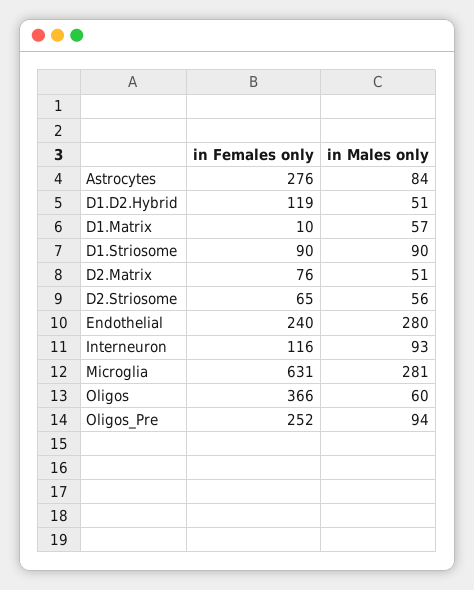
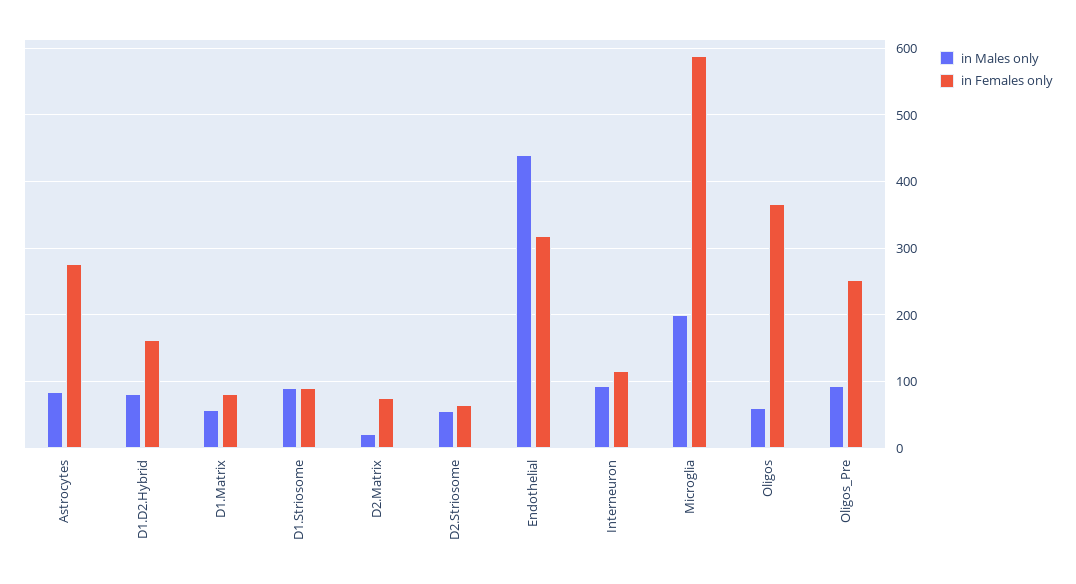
  {
    "in Females only": {
      "Astrocytes": 276,
-     "D1.D2.Hybrid": 119,
+     "D1.D2.Hybrid": 160,
-     "D1.Matrix": 10,
+     "D1.Matrix": 80,
      "D1.Striosome": 90,
      "D2.Matrix": 76,
      "D2.Striosome": 65,
-     "Endothelial": 240,
+     "Endothelial": 320,
      "Interneuron": 116,
-     "Microglia": 631,
+     "Microglia": 590,
      "Oligos": 366,
      "Oligos_Pre": 252
    },
    "in Males only": {
      "Astrocytes": 84,
-     "D1.D2.Hybrid": 51,
+     "D1.D2.Hybrid": 80,
      "D1.Matrix": 57,
      "D1.Striosome": 90,
-     "D2.Matrix": 51,
+     "D2.Matrix": 20,
      "D2.Striosome": 56,
-     "Endothelial": 280,
+     "Endothelial": 440,
      "Interneuron": 93,
-     "Microglia": 281,
+     "Microglia": 200,
      "Oligos": 60,
      "Oligos_Pre": 94
    }
  }

